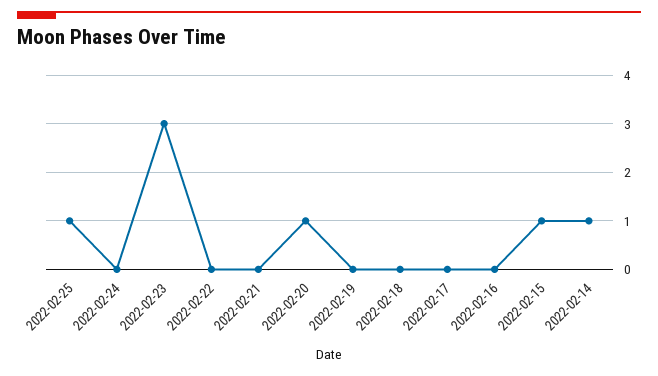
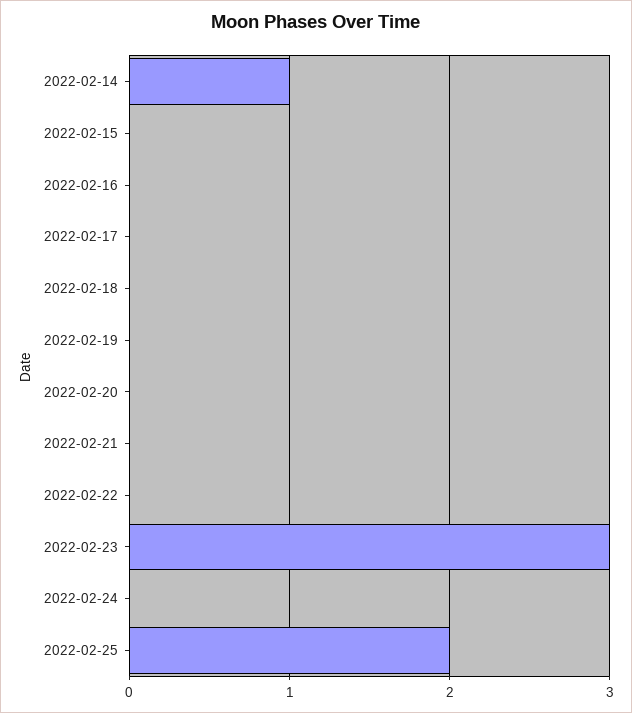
  {
-   "2022-02-25": 1,
+   "2022-02-25": 2,
    "2022-02-24": 0,
    "2022-02-23": 3,
    "2022-02-22": 0,
    "2022-02-21": 0,
-   "2022-02-20": 1,
+   "2022-02-20": 0,
    "2022-02-19": 0,
    "2022-02-18": 0,
    "2022-02-17": 0,
    "2022-02-16": 0,
-   "2022-02-15": 1,
+   "2022-02-15": 0,
    "2022-02-14": 1
  }

